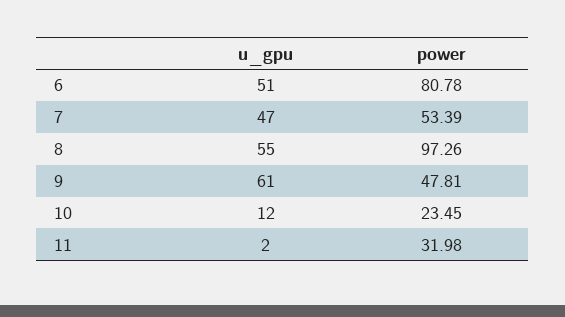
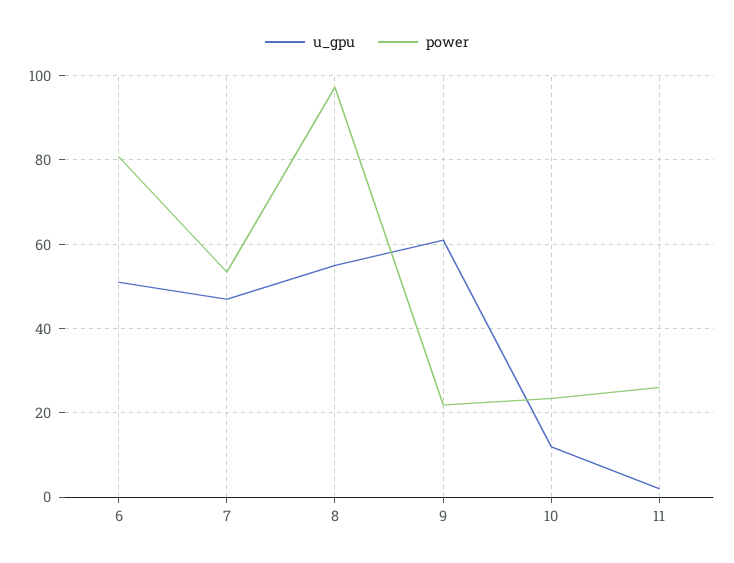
  {
    "u_gpu": {
      "6": 51,
      "7": 47,
      "8": 55,
      "9": 61,
      "10": 12,
      "11": 2
    },
    "power": {
      "6": 80.78,
      "7": 53.39,
      "8": 97.26,
-     "9": 47.81,
+     "9": 22,
      "10": 23.45,
-     "11": 31.98
+     "11": 26
    }
  }

